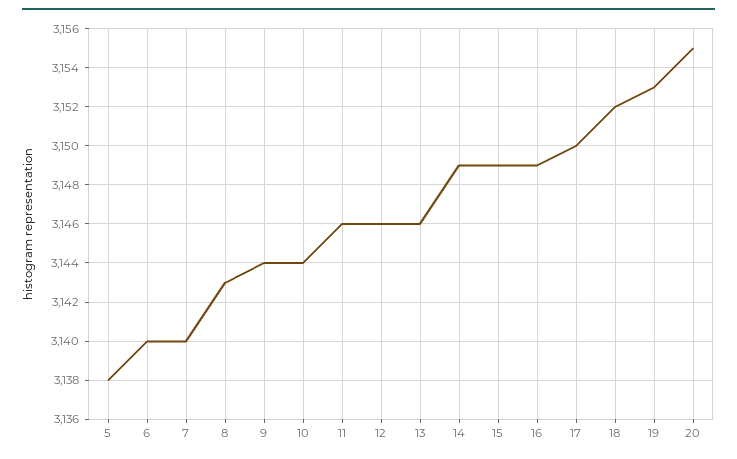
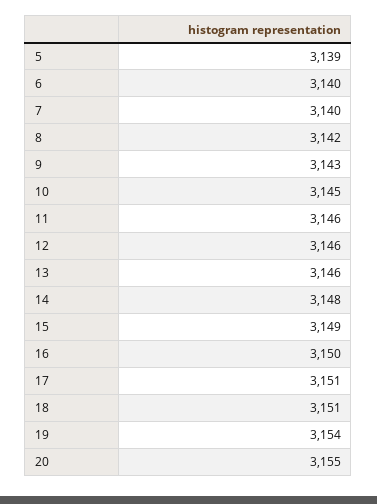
  {
-   "5": 3138,
+   "5": 3139,
    "6": 3140,
    "7": 3140,
-   "8": 3143,
+   "8": 3142,
-   "9": 3144,
+   "9": 3143,
-   "10": 3144,
+   "10": 3145,
    "11": 3146,
    "12": 3146,
    "13": 3146,
-   "14": 3149,
+   "14": 3148,
    "15": 3149,
-   "16": 3149,
+   "16": 3150,
-   "17": 3150,
+   "17": 3151,
-   "18": 3152,
+   "18": 3151,
-   "19": 3153,
+   "19": 3154,
    "20": 3155
  }

